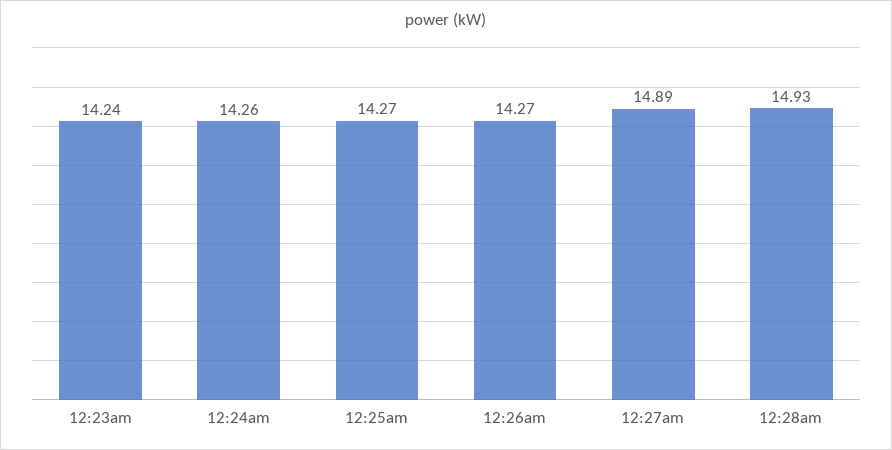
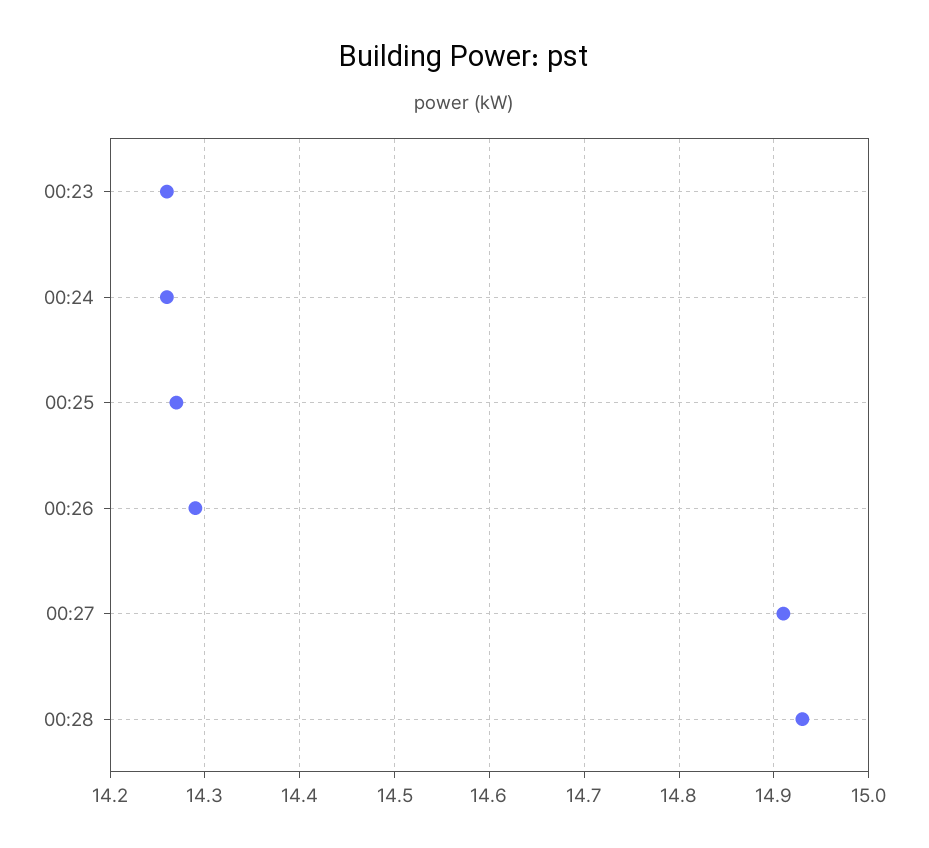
  {
-   "12:23am": 14.24,
+   "12:23am": 14.26,
    "12:24am": 14.26,
    "12:25am": 14.27,
-   "12:26am": 14.27,
+   "12:26am": 14.29,
-   "12:27am": 14.89,
+   "12:27am": 14.91,
    "12:28am": 14.93
  }

